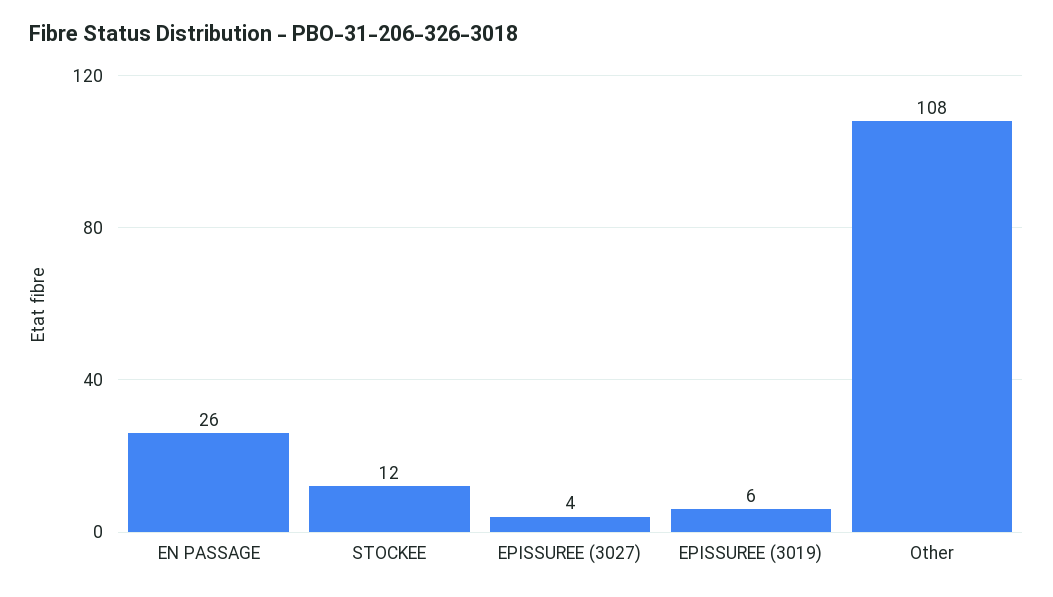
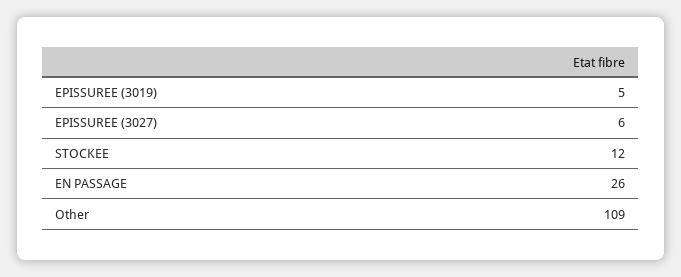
  {
    "EN PASSAGE": 26,
    "STOCKEE": 12,
-   "EPISSUREE (3027)": 4,
+   "EPISSUREE (3027)": 6,
-   "EPISSUREE (3019)": 6,
+   "EPISSUREE (3019)": 5,
-   "Other": 108
+   "Other": 109
  }

